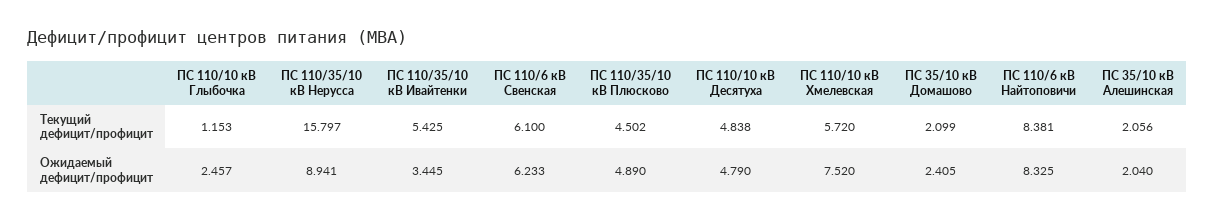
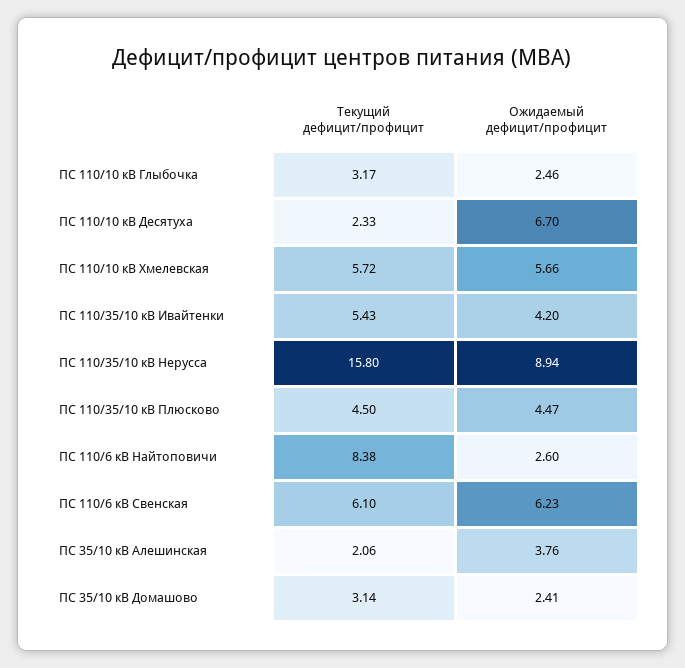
  {
    "ПС 110/10 кВ Глыбочка": {
-     "Текущий дефицит/профицит": 1.153,
+     "Текущий дефицит/профицит": 3.17,
      "Ожидаемый дефицит/профицит": 2.457
    },
    "ПС 110/35/10 кВ Нерусса": {
      "Текущий дефицит/профицит": 15.797,
      "Ожидаемый дефицит/профицит": 8.941
    },
    "ПС 110/35/10 кВ Ивайтенки": {
      "Текущий дефицит/профицит": 5.425,
-     "Ожидаемый дефицит/профицит": 3.445
+     "Ожидаемый дефицит/профицит": 4.2
    },
    "ПС 110/6 кВ Свенская": {
      "Текущий дефицит/профицит": 6.1,
      "Ожидаемый дефицит/профицит": 6.233
    },
    "ПС 110/35/10 кВ Плюсково": {
      "Текущий дефицит/профицит": 4.502,
-     "Ожидаемый дефицит/профицит": 4.89
+     "Ожидаемый дефицит/профицит": 4.47
    },
    "ПС 110/10 кВ Десятуха": {
-     "Текущий дефицит/профицит": 4.838,
+     "Текущий дефицит/профицит": 2.33,
-     "Ожидаемый дефицит/профицит": 4.79
+     "Ожидаемый дефицит/профицит": 6.7
    },
    "ПС 110/10 кВ Хмелевская": {
      "Текущий дефицит/профицит": 5.72,
-     "Ожидаемый дефицит/профицит": 7.52
+     "Ожидаемый дефицит/профицит": 5.66
    },
    "ПС 35/10 кВ Домашово": {
-     "Текущий дефицит/профицит": 2.099,
+     "Текущий дефицит/профицит": 3.14,
      "Ожидаемый дефицит/профицит": 2.405
    },
    "ПС 110/6 кВ Найтоповичи": {
      "Текущий дефицит/профицит": 8.381,
-     "Ожидаемый дефицит/профицит": 8.325
+     "Ожидаемый дефицит/профицит": 2.6
    },
    "ПС 35/10 кВ Алешинская": {
      "Текущий дефицит/профицит": 2.056,
-     "Ожидаемый дефицит/профицит": 2.04
+     "Ожидаемый дефицит/профицит": 3.76
    }
  }

